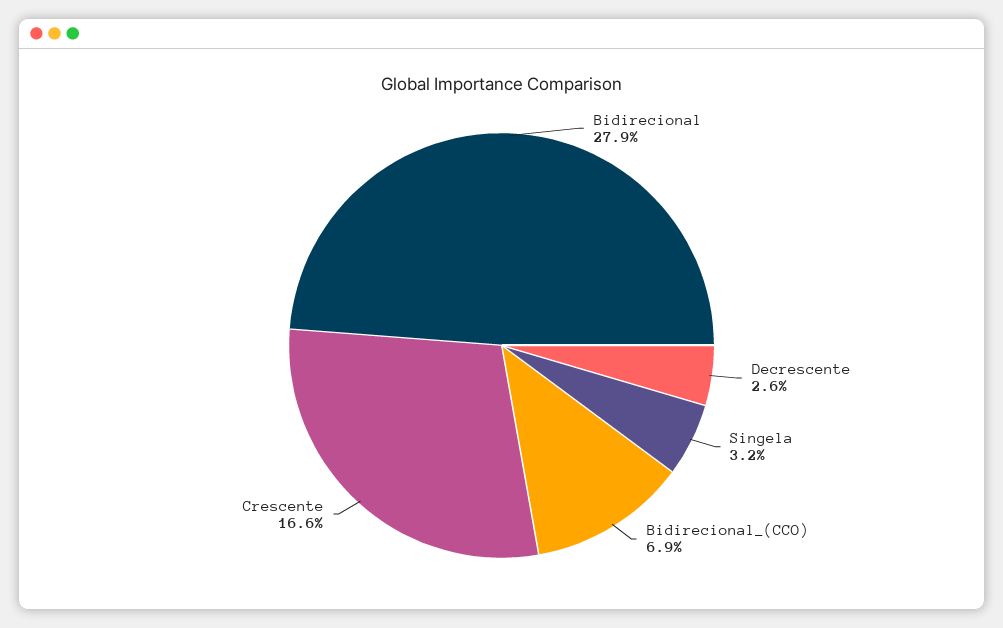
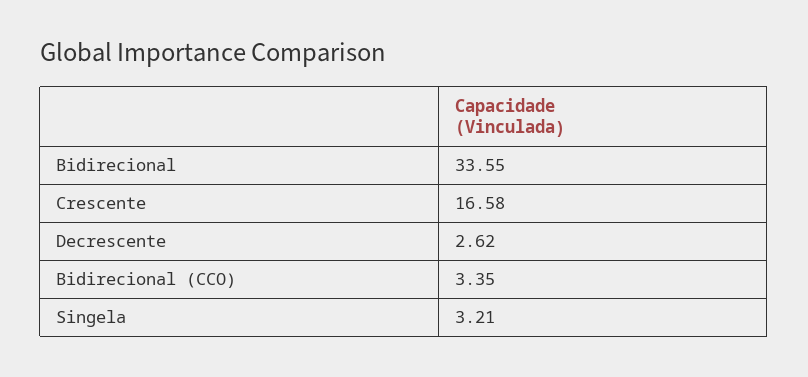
  {
-   "Bidirecional": 27.9,
+   "Bidirecional": 33.55,
    "Decrescente": 2.62,
    "Singela": 3.21,
-   "Bidirecional_(CCO)": 6.9,
+   "Bidirecional_(CCO)": 3.35,
    "Crescente": 16.58
  }

